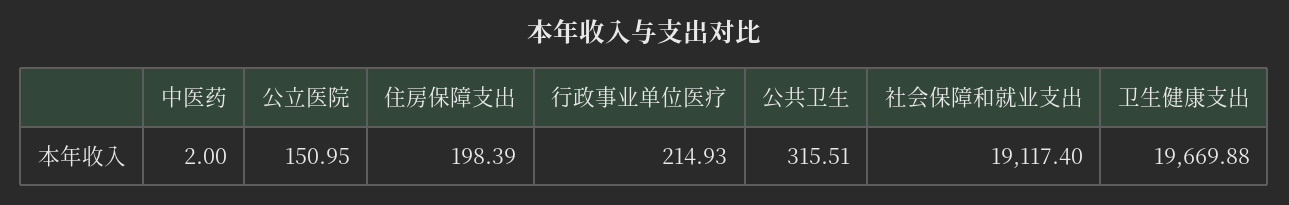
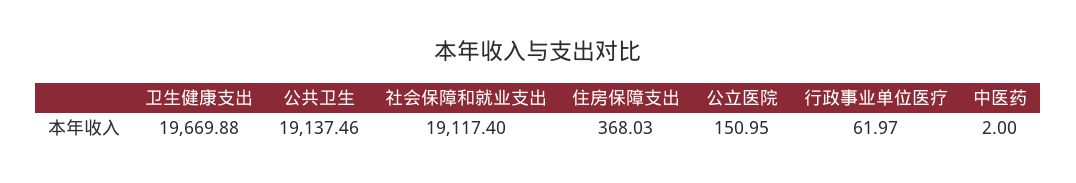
  {
    "中医药": 2,
    "公立医院": 150.95,
-   "住房保障支出": 198.39,
+   "住房保障支出": 368.03,
-   "行政事业单位医疗": 214.93,
+   "行政事业单位医疗": 61.97,
-   "公共卫生": 315.51,
+   "公共卫生": 19137.46,
    "社会保障和就业支出": 19117.4,
    "卫生健康支出": 19669.88
  }

